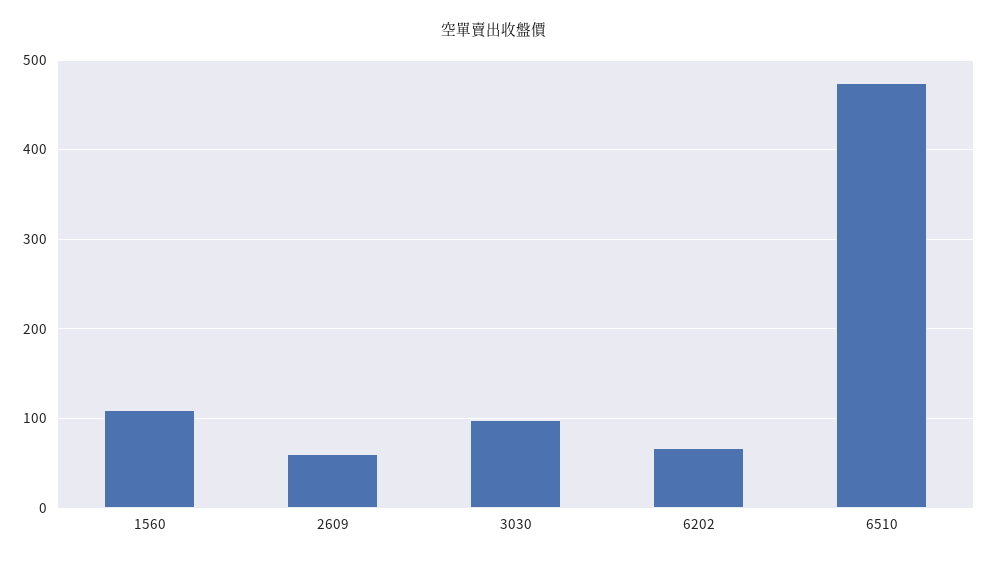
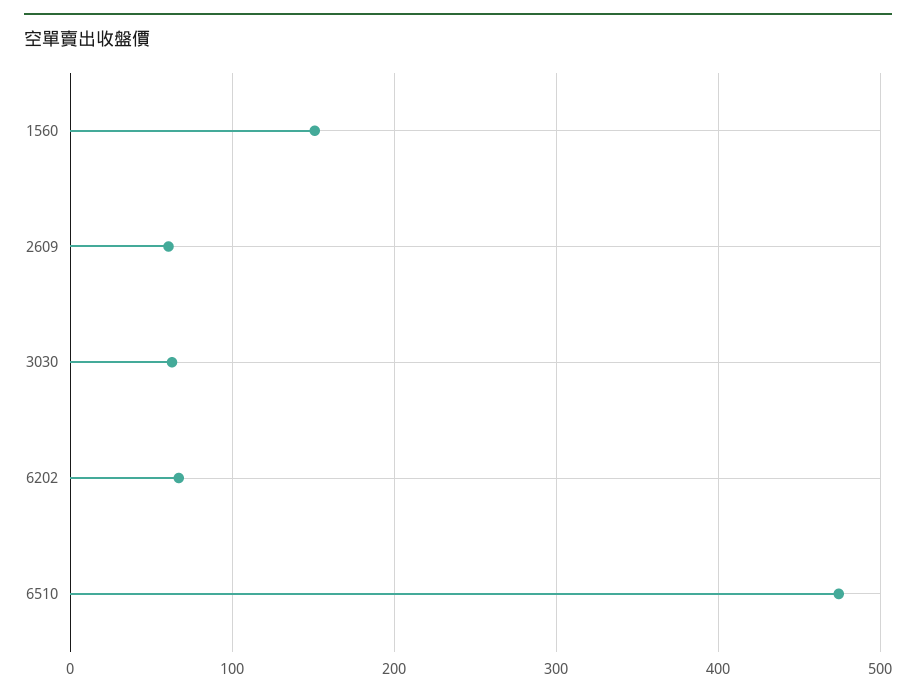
  {
-   "1560": 110,
+   "1560": 150,
    "2609": 60,
-   "3030": 100,
+   "3030": 60,
    "6202": 70,
    "6510": 470
  }

